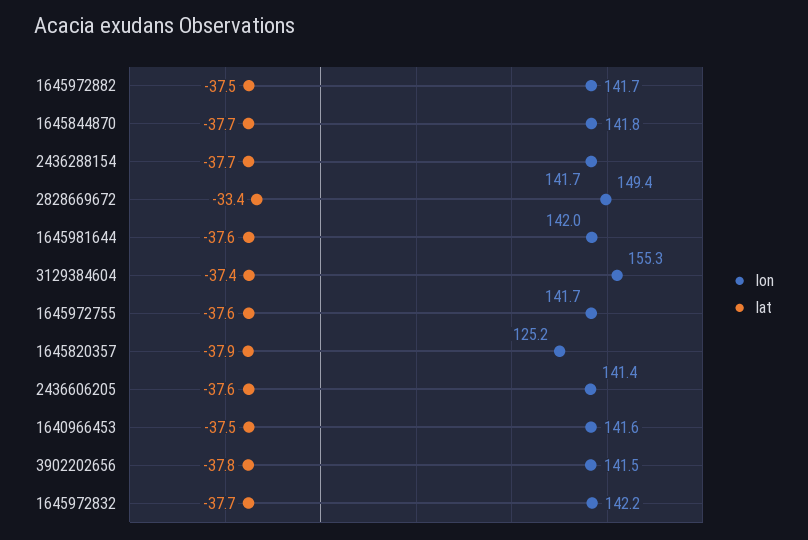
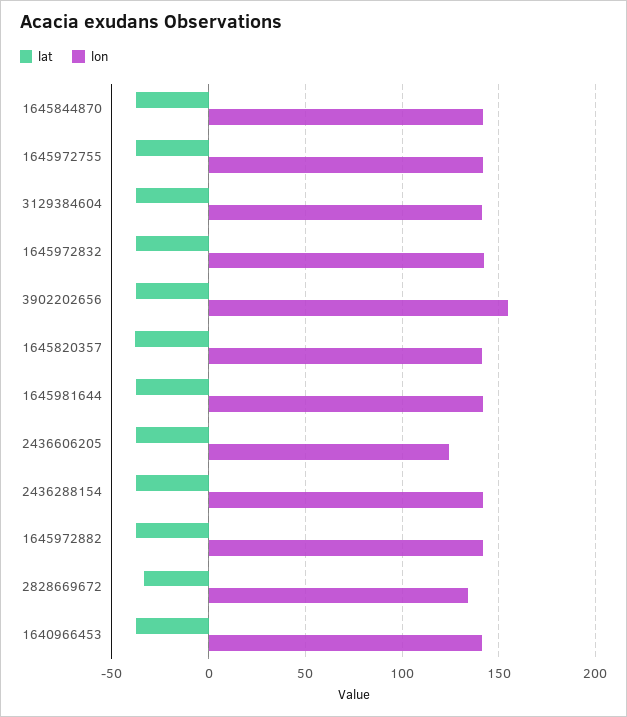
  {
    "lon": {
      "1645972882": 141.7,
      "1645844870": 141.8,
      "2436288154": 141.7,
-     "2828669672": 149.4,
+     "2828669672": 135,
      "1645981644": 142,
-     "3129384604": 155.3,
+     "3129384604": 140,
      "1645972755": 141.7,
-     "1645820357": 125.2,
+     "1645820357": 140,
-     "2436606205": 141.4,
+     "2436606205": 125,
      "1640966453": 141.6,
-     "3902202656": 141.5,
+     "3902202656": 155,
      "1645972832": 142.2
    },
    "lat": {
      "1645972882": -37.5,
      "1645844870": -37.7,
      "2436288154": -37.7,
      "2828669672": -33.4,
      "1645981644": -37.6,
      "3129384604": -37.4,
      "1645972755": -37.6,
      "1645820357": -37.9,
      "2436606205": -37.6,
      "1640966453": -37.5,
      "3902202656": -37.8,
      "1645972832": -37.7
    }
  }

